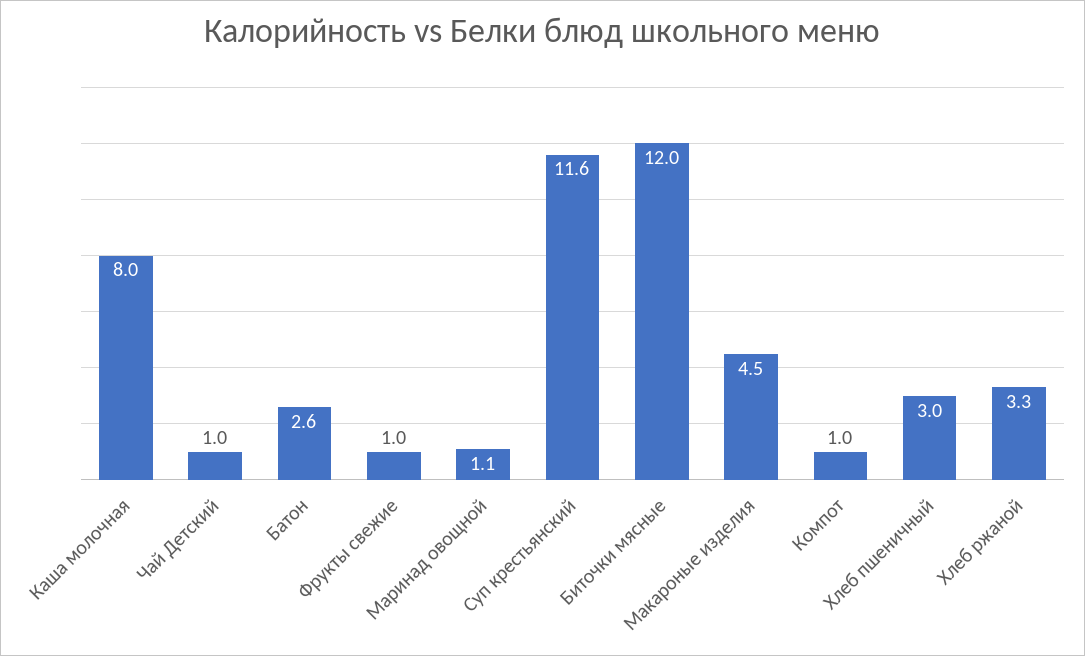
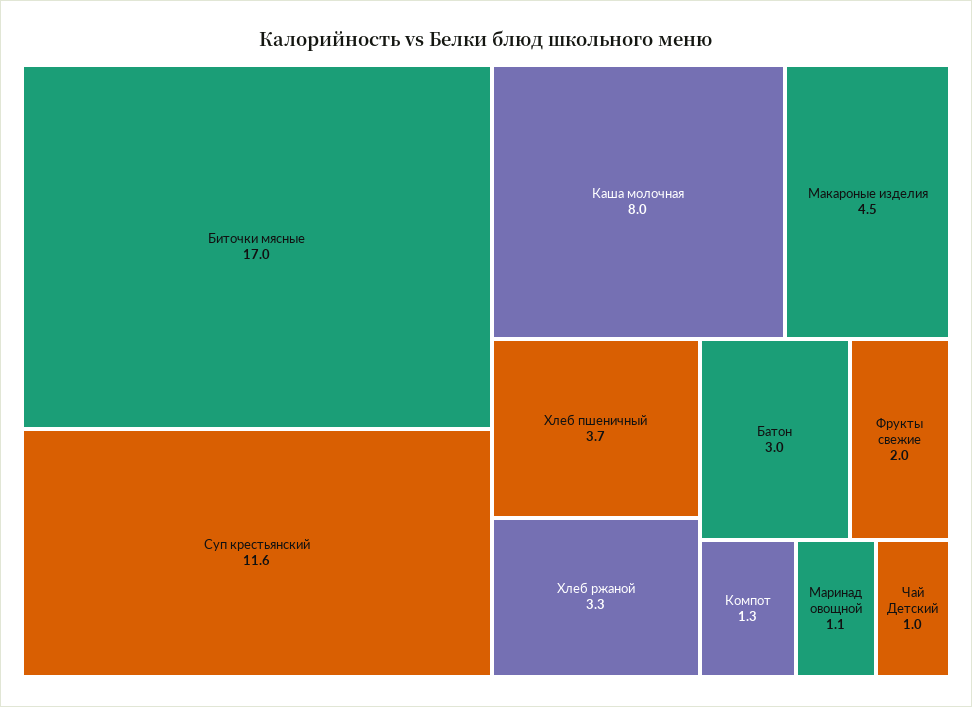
  {
    "Каша молочная": 8,
    "Чай Детский": 1,
-   "Батон": 2.6,
+   "Батон": 3,
-   "Фрукты свежие": 1,
+   "Фрукты свежие": 2,
    "Маринад овощной": 1.1,
    "Суп крестьянский": 11.6,
-   "Биточки мясные": 12,
+   "Биточки мясные": 17,
    "Макароные изделия": 4.5,
-   "Компот": 1,
+   "Компот": 1.3,
-   "Хлеб пшеничный": 3,
+   "Хлеб пшеничный": 3.7,
    "Хлеб ржаной": 3.3
  }

